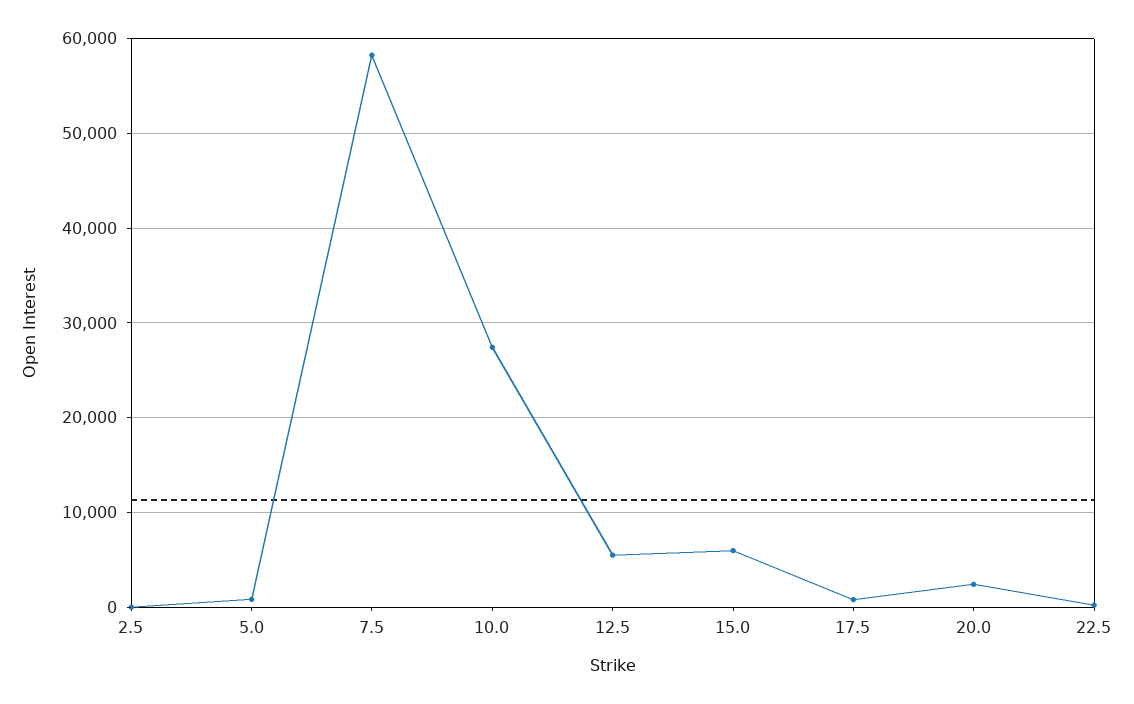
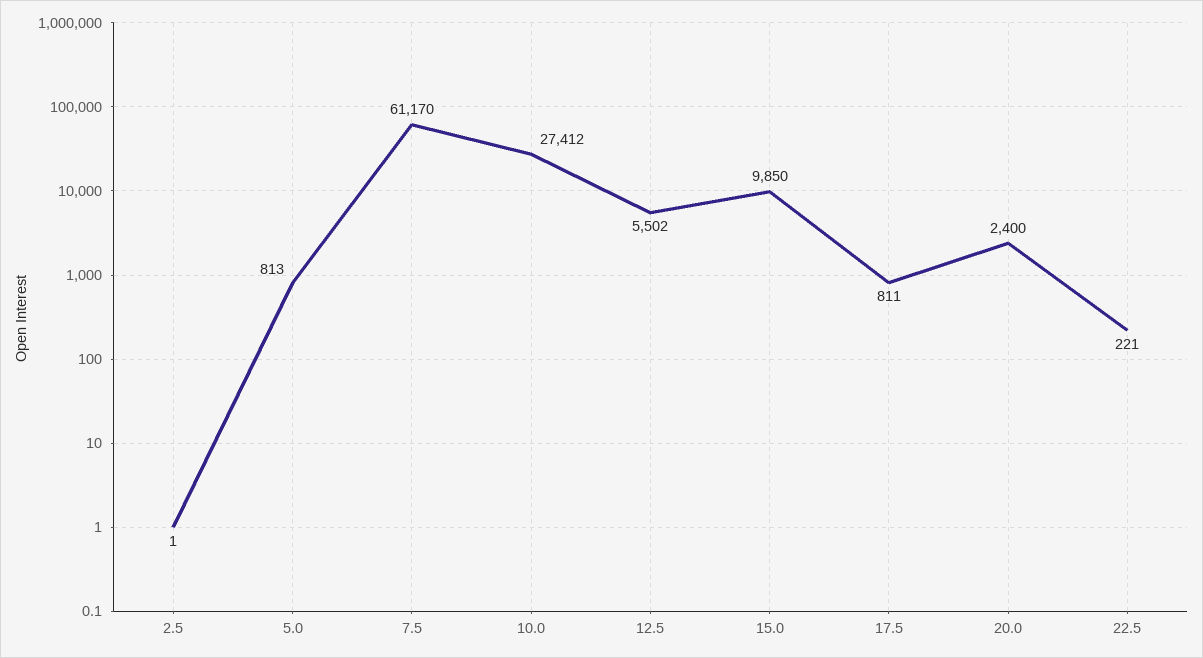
  {
    "2.5": 1,
    "5.0": 813,
-   "7.5": 58000,
+   "7.5": 61170,
    "10.0": 27412,
    "12.5": 5502,
-   "15.0": 6000,
+   "15.0": 9850,
    "17.5": 811,
    "20.0": 2400,
    "22.5": 221
  }

